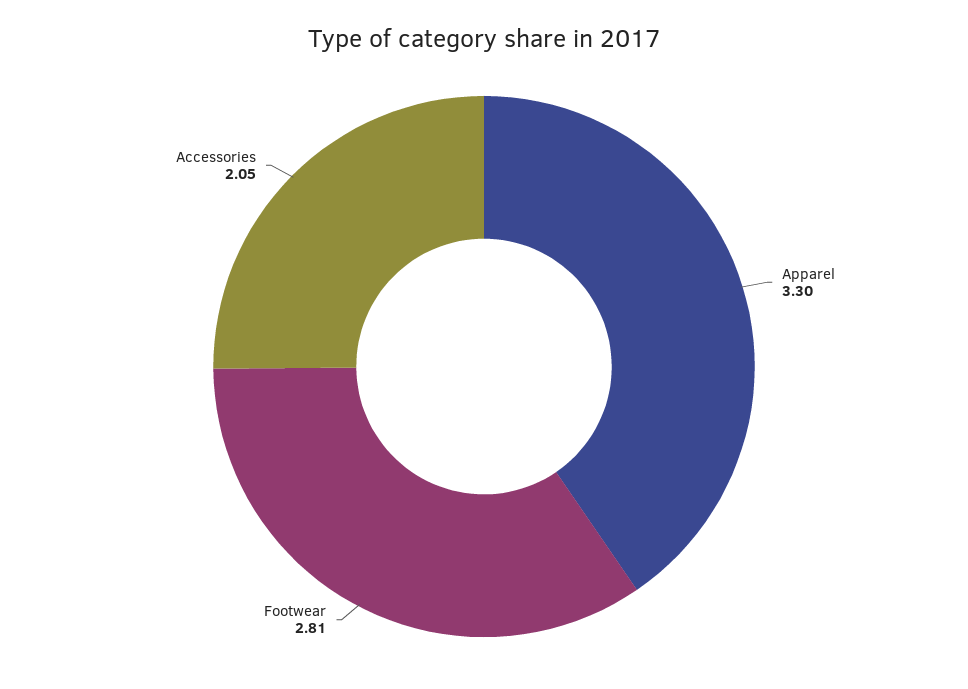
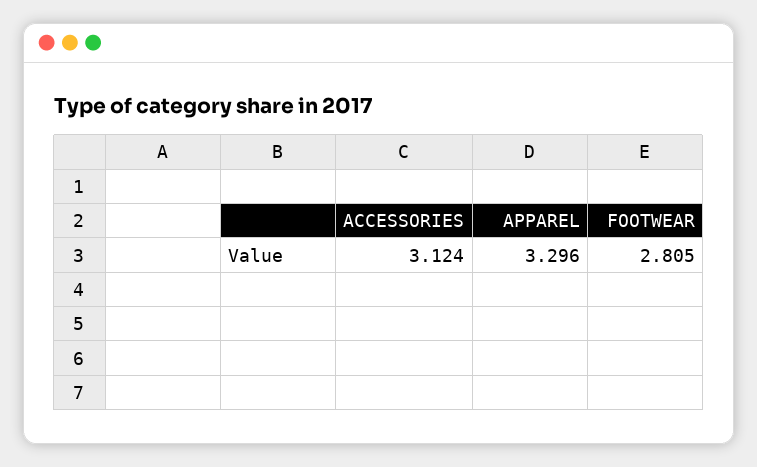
  {
    "Apparel": 3.296,
    "Footwear": 2.805,
-   "Accessories": 2.05
+   "Accessories": 3.124
  }

